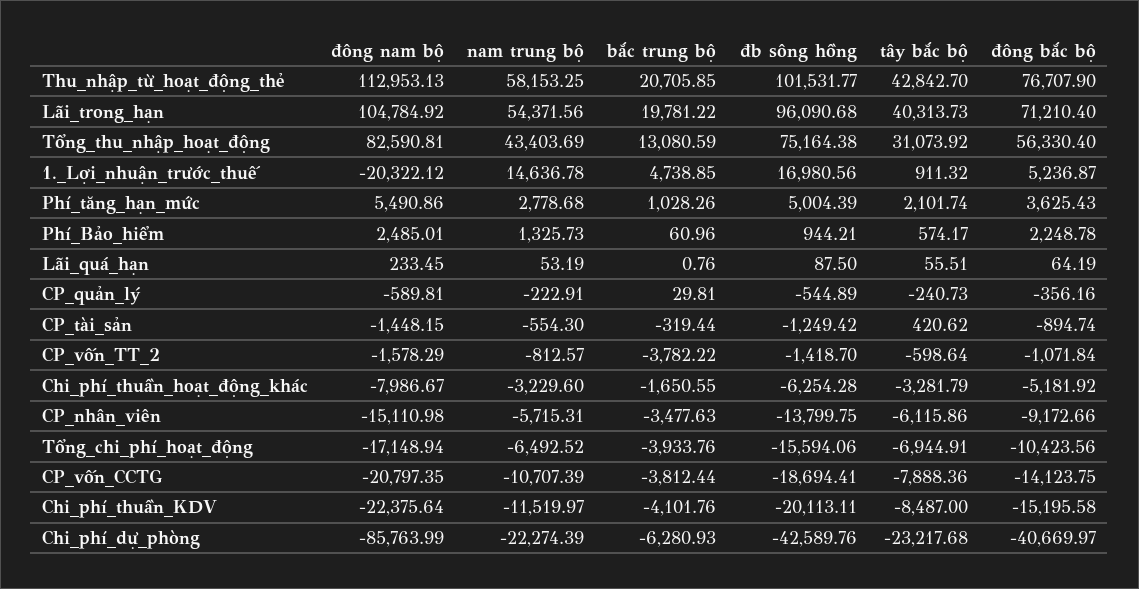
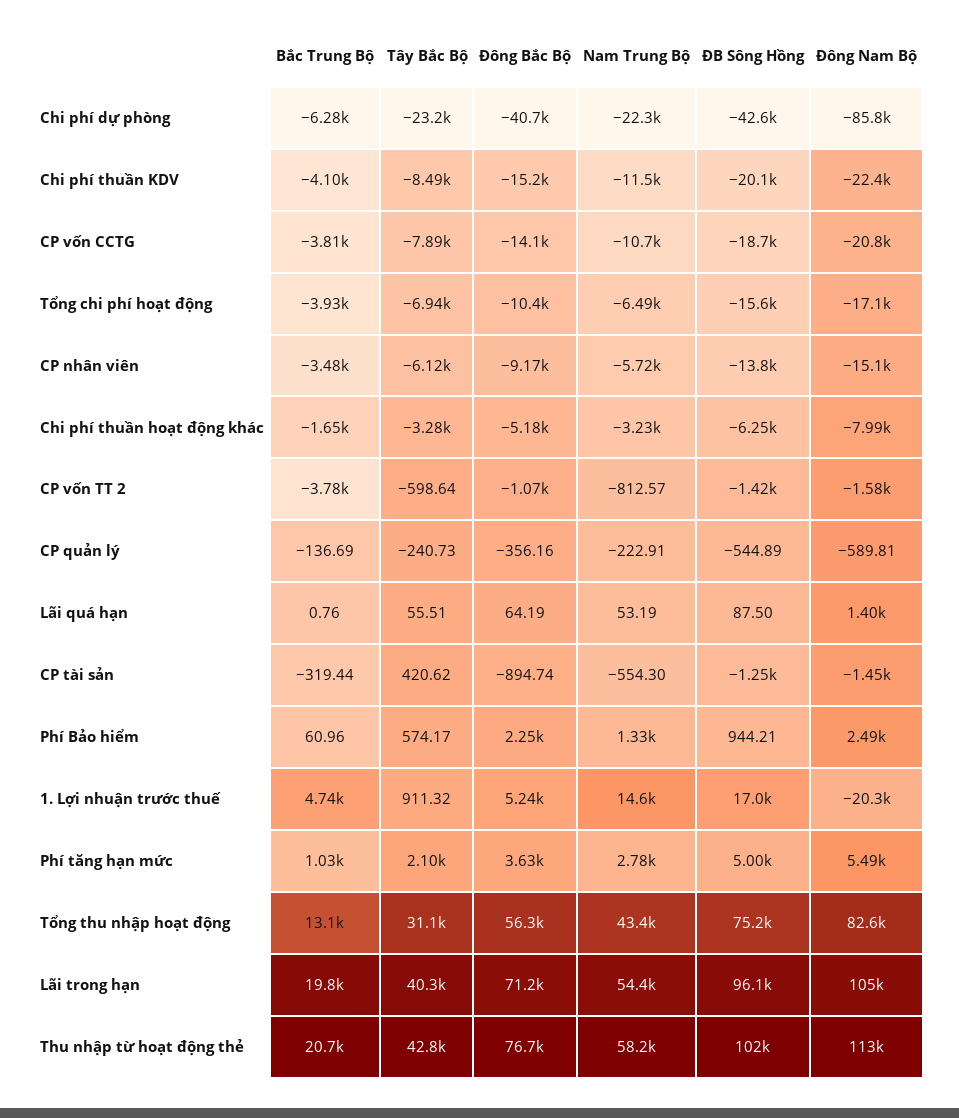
  {
    "đông nam bộ": {
      "Thu_nhập_từ_hoạt_động_thẻ": 112953.13,
      "Lãi_trong_hạn": 104784.92,
      "Tổng_thu_nhập_hoạt_động": 82590.81,
      "1._Lợi_nhuận_trước_thuế": -20322.12,
      "Phí_tăng_hạn_mức": 5490.86,
      "Phí_Bảo_hiểm": 2485.01,
-     "Lãi_quá_hạn": 233.45,
+     "Lãi_quá_hạn": 1400,
      "CP_quản_lý": -589.81,
      "CP_tài_sản": -1448.15,
      "CP_vốn_TT_2": -1578.29,
      "Chi_phí_thuần_hoạt_động_khác": -7986.67,
      "CP_nhân_viên": -15110.98,
      "Tổng_chi_phí_hoạt_động": -17148.94,
      "CP_vốn_CCTG": -20797.35,
      "Chi_phí_thuần_KDV": -22375.64,
      "Chi_phí_dự_phòng": -85763.99
    },
    "nam trung bộ": {
      "Thu_nhập_từ_hoạt_động_thẻ": 58153.25,
      "Lãi_trong_hạn": 54371.56,
      "Tổng_thu_nhập_hoạt_động": 43403.69,
      "1._Lợi_nhuận_trước_thuế": 14636.78,
      "Phí_tăng_hạn_mức": 2778.68,
      "Phí_Bảo_hiểm": 1325.73,
      "Lãi_quá_hạn": 53.19,
      "CP_quản_lý": -222.91,
      "CP_tài_sản": -554.3,
      "CP_vốn_TT_2": -812.57,
      "Chi_phí_thuần_hoạt_động_khác": -3229.6,
      "CP_nhân_viên": -5715.31,
      "Tổng_chi_phí_hoạt_động": -6492.52,
      "CP_vốn_CCTG": -10707.39,
      "Chi_phí_thuần_KDV": -11519.97,
      "Chi_phí_dự_phòng": -22274.39
    },
    "bắc trung bộ": {
      "Thu_nhập_từ_hoạt_động_thẻ": 20705.85,
      "Lãi_trong_hạn": 19781.22,
      "Tổng_thu_nhập_hoạt_động": 13080.59,
      "1._Lợi_nhuận_trước_thuế": 4738.85,
      "Phí_tăng_hạn_mức": 1028.26,
      "Phí_Bảo_hiểm": 60.96,
      "Lãi_quá_hạn": 0.76,
-     "CP_quản_lý": 29.81,
+     "CP_quản_lý": -136.69,
      "CP_tài_sản": -319.44,
      "CP_vốn_TT_2": -3782.22,
      "Chi_phí_thuần_hoạt_động_khác": -1650.55,
      "CP_nhân_viên": -3477.63,
      "Tổng_chi_phí_hoạt_động": -3933.76,
      "CP_vốn_CCTG": -3812.44,
      "Chi_phí_thuần_KDV": -4101.76,
      "Chi_phí_dự_phòng": -6280.93
    },
    "đb sông hồng": {
      "Thu_nhập_từ_hoạt_động_thẻ": 101531.77,
      "Lãi_trong_hạn": 96090.68,
      "Tổng_thu_nhập_hoạt_động": 75164.38,
      "1._Lợi_nhuận_trước_thuế": 16980.56,
      "Phí_tăng_hạn_mức": 5004.39,
      "Phí_Bảo_hiểm": 944.21,
      "Lãi_quá_hạn": 87.5,
      "CP_quản_lý": -544.89,
      "CP_tài_sản": -1249.42,
      "CP_vốn_TT_2": -1418.7,
      "Chi_phí_thuần_hoạt_động_khác": -6254.28,
      "CP_nhân_viên": -13799.75,
      "Tổng_chi_phí_hoạt_động": -15594.06,
      "CP_vốn_CCTG": -18694.41,
      "Chi_phí_thuần_KDV": -20113.11,
      "Chi_phí_dự_phòng": -42589.76
    },
    "tây bắc bộ": {
      "Thu_nhập_từ_hoạt_động_thẻ": 42842.7,
      "Lãi_trong_hạn": 40313.73,
      "Tổng_thu_nhập_hoạt_động": 31073.92,
      "1._Lợi_nhuận_trước_thuế": 911.32,
      "Phí_tăng_hạn_mức": 2101.74,
      "Phí_Bảo_hiểm": 574.17,
      "Lãi_quá_hạn": 55.51,
      "CP_quản_lý": -240.73,
      "CP_tài_sản": 420.62,
      "CP_vốn_TT_2": -598.64,
      "Chi_phí_thuần_hoạt_động_khác": -3281.79,
      "CP_nhân_viên": -6115.86,
      "Tổng_chi_phí_hoạt_động": -6944.91,
      "CP_vốn_CCTG": -7888.36,
      "Chi_phí_thuần_KDV": -8487,
      "Chi_phí_dự_phòng": -23217.68
    },
    "đông bắc bộ": {
      "Thu_nhập_từ_hoạt_động_thẻ": 76707.9,
      "Lãi_trong_hạn": 71210.4,
      "Tổng_thu_nhập_hoạt_động": 56330.4,
      "1._Lợi_nhuận_trước_thuế": 5236.87,
      "Phí_tăng_hạn_mức": 3625.43,
      "Phí_Bảo_hiểm": 2248.78,
      "Lãi_quá_hạn": 64.19,
      "CP_quản_lý": -356.16,
      "CP_tài_sản": -894.74,
      "CP_vốn_TT_2": -1071.84,
      "Chi_phí_thuần_hoạt_động_khác": -5181.92,
      "CP_nhân_viên": -9172.66,
      "Tổng_chi_phí_hoạt_động": -10423.56,
      "CP_vốn_CCTG": -14123.75,
      "Chi_phí_thuần_KDV": -15195.58,
      "Chi_phí_dự_phòng": -40669.97
    }
  }

